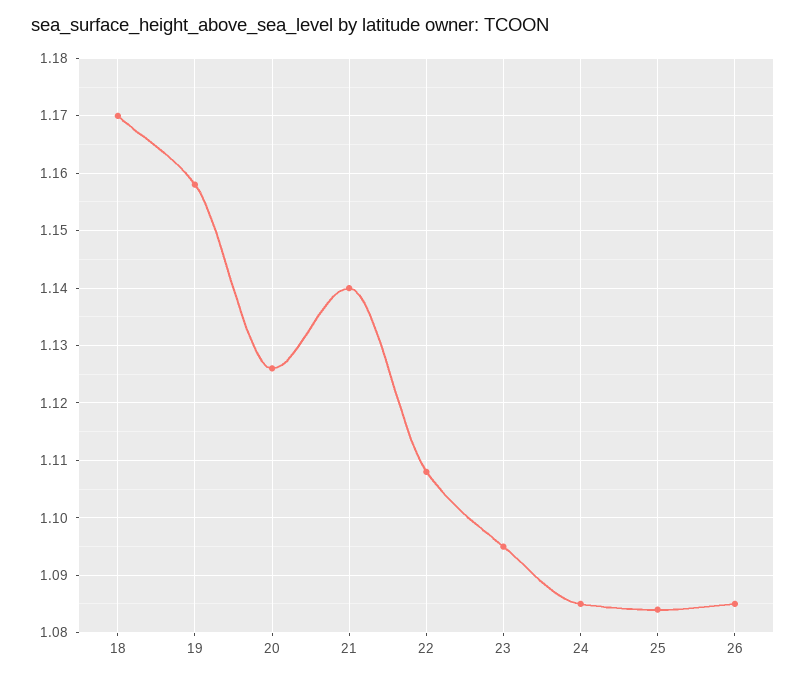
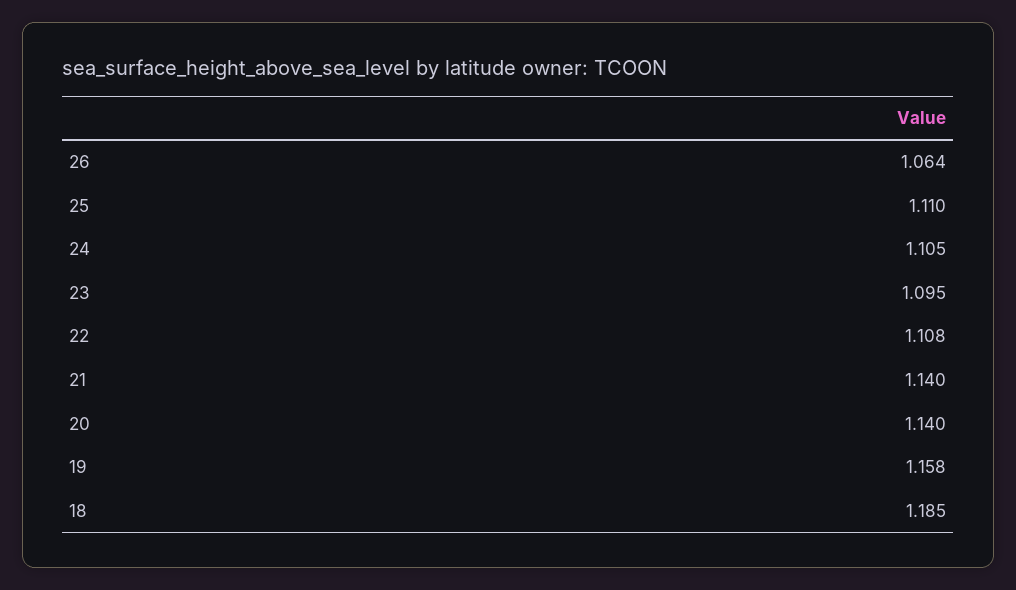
  {
-   "18": 1.17,
+   "18": 1.185,
    "19": 1.158,
-   "20": 1.125,
+   "20": 1.14,
    "21": 1.14,
    "22": 1.108,
    "23": 1.095,
-   "24": 1.085,
+   "24": 1.105,
-   "25": 1.085,
+   "25": 1.11,
-   "26": 1.085
+   "26": 1.064
  }

